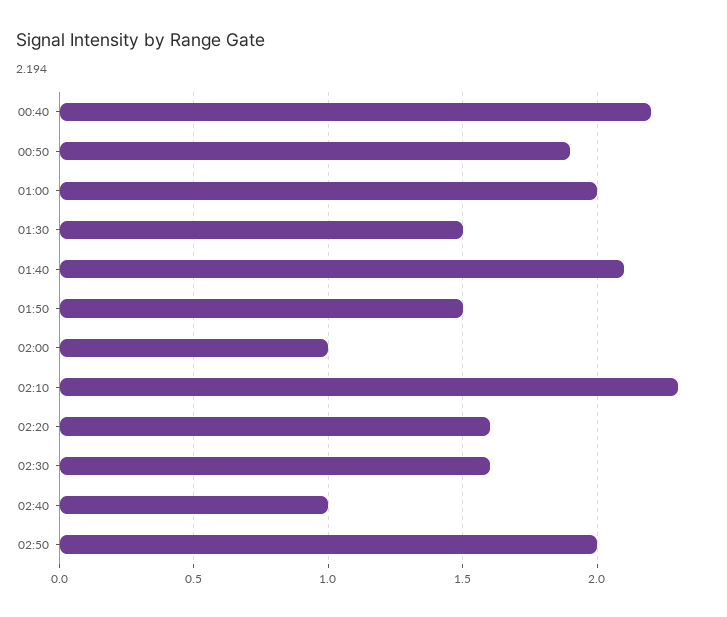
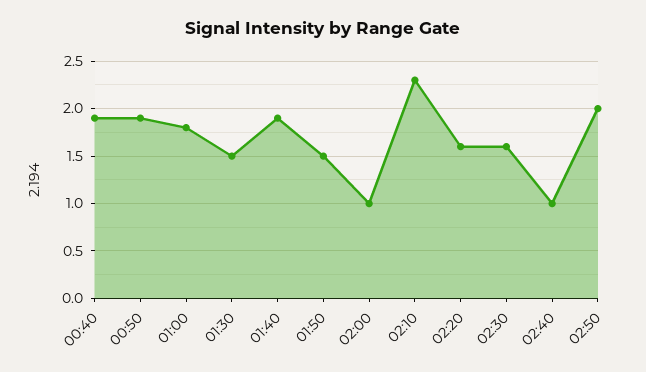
  {
-   "00:40": 2.2,
+   "00:40": 1.9,
    "00:50": 1.9,
-   "01:00": 2,
+   "01:00": 1.8,
    "01:30": 1.5,
-   "01:40": 2.1,
+   "01:40": 1.9,
    "01:50": 1.5,
    "02:00": 1,
    "02:10": 2.3,
    "02:20": 1.6,
    "02:30": 1.6,
    "02:40": 1,
    "02:50": 2
  }

